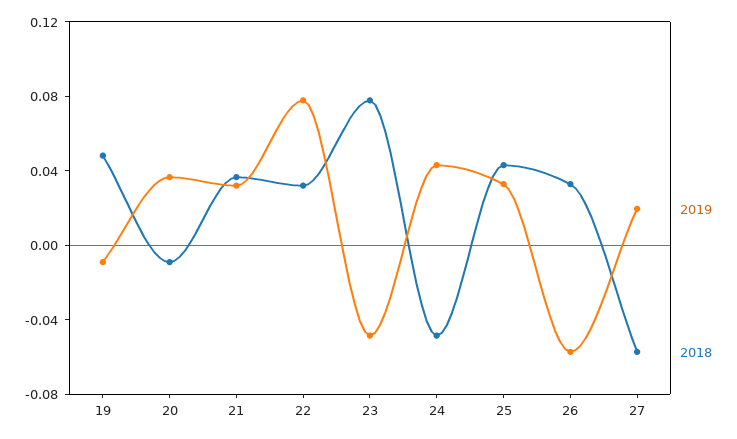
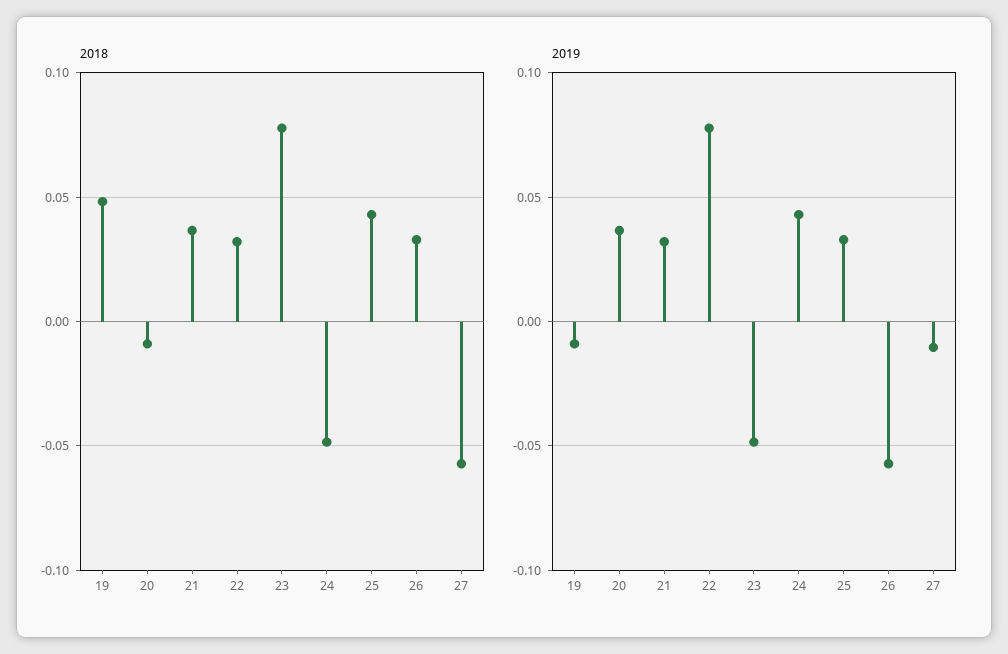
  {
    "2019": {
      "19": -0.01,
      "20": 0.035,
      "21": 0.03,
      "22": 0.08,
      "23": -0.05,
      "24": 0.045,
      "25": 0.035,
      "26": -0.055,
-     "27": 0.02
+     "27": -0.01
    },
    "2018": {
      "19": 0.05,
      "20": -0.01,
      "21": 0.035,
      "22": 0.03,
      "23": 0.08,
      "24": -0.05,
      "25": 0.045,
      "26": 0.035,
      "27": -0.055
    }
  }

